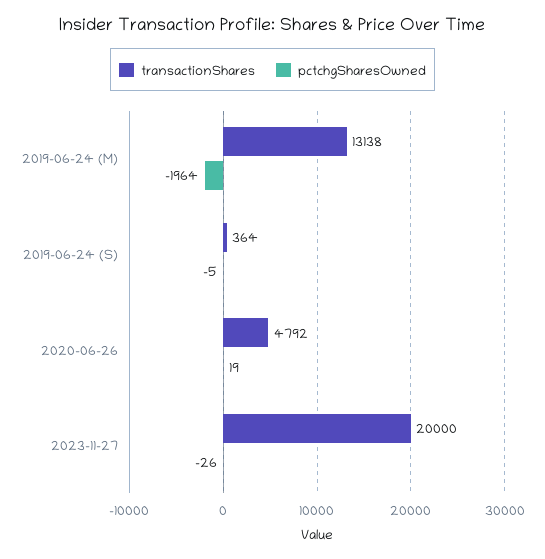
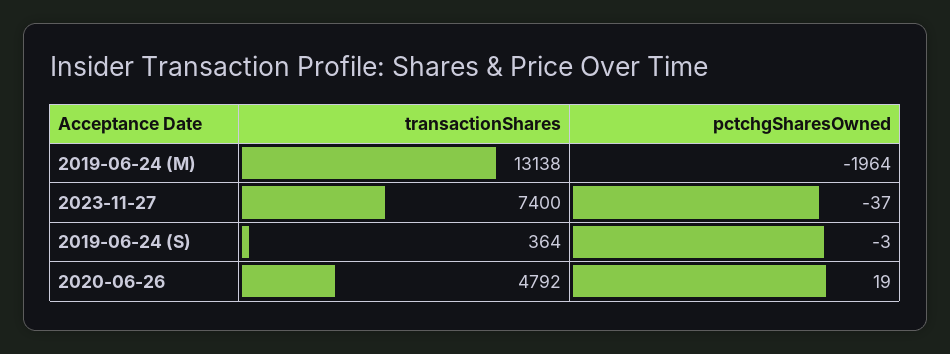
  {
    "transactionShares": {
      "2019-06-24 (M)": 13138,
      "2019-06-24 (S)": 364,
      "2020-06-26": 4792,
-     "2023-11-27": 20000
+     "2023-11-27": 7400
    },
    "pctchgSharesOwned": {
      "2019-06-24 (M)": -1964,
-     "2019-06-24 (S)": -5,
+     "2019-06-24 (S)": -3,
      "2020-06-26": 19,
-     "2023-11-27": -26
+     "2023-11-27": -37
    }
  }

